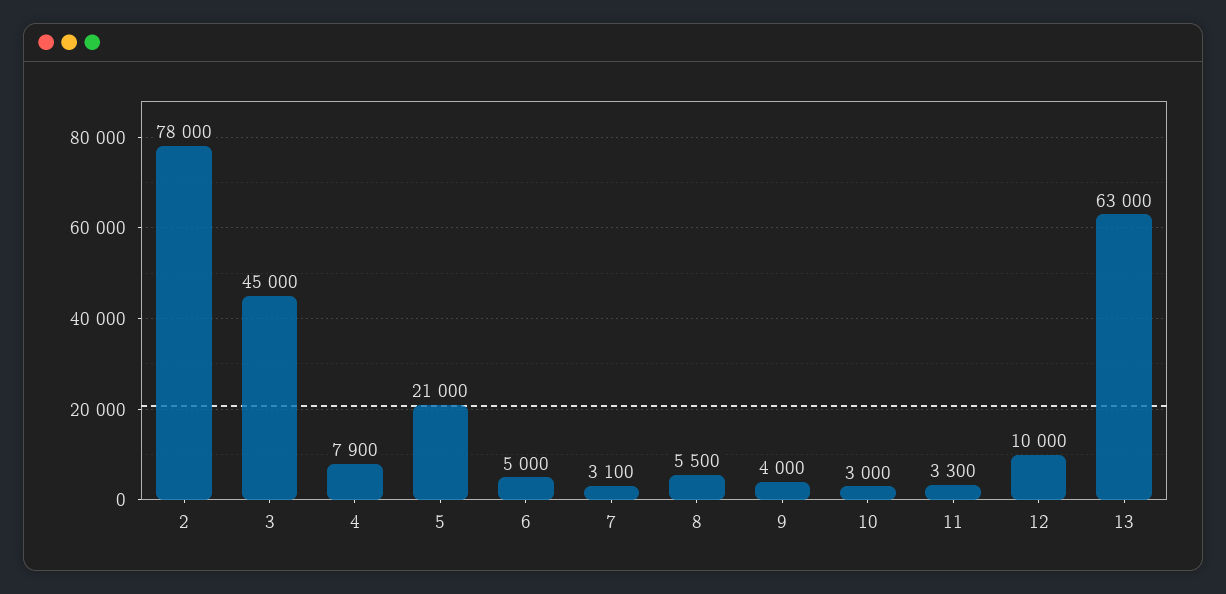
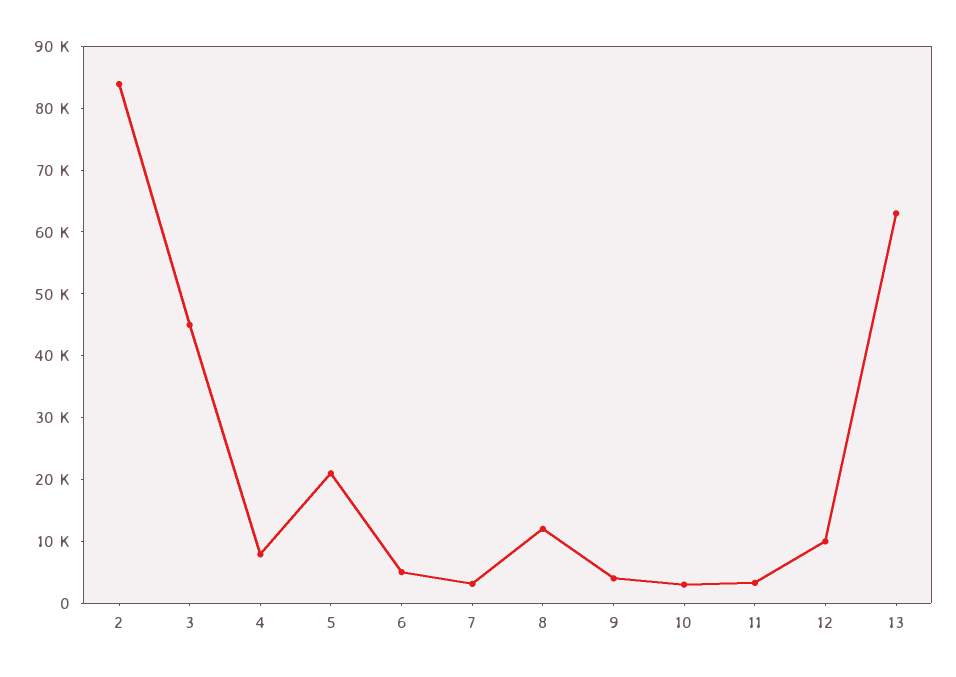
  {
-   "2": 78000,
+   "2": 84000,
    "3": 45000,
    "4": 7900,
    "5": 21000,
    "6": 5000,
    "7": 3100,
-   "8": 5500,
+   "8": 12000,
    "9": 4000,
    "10": 3000,
    "11": 3300,
    "12": 10000,
    "13": 63000
  }

